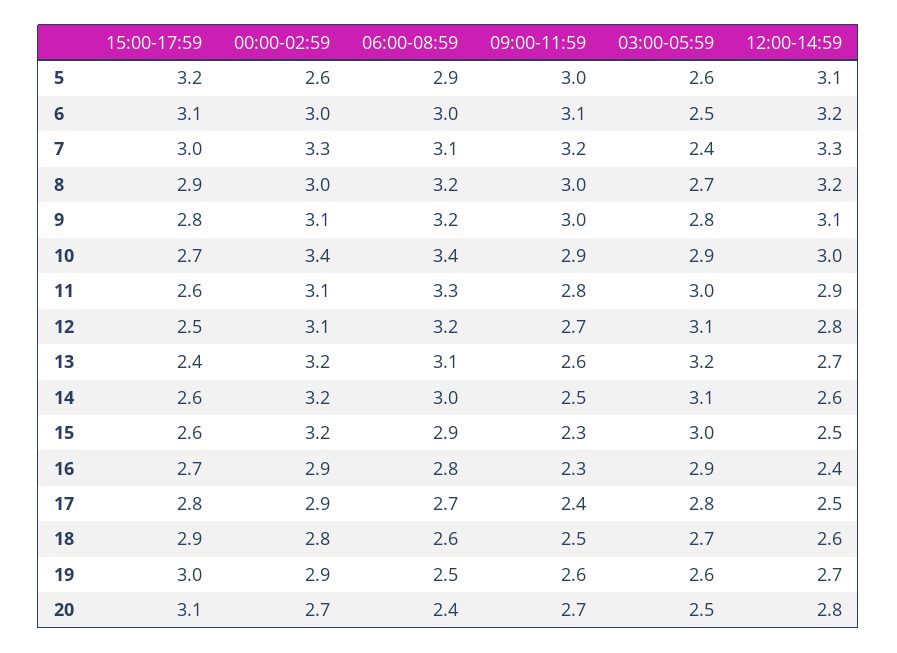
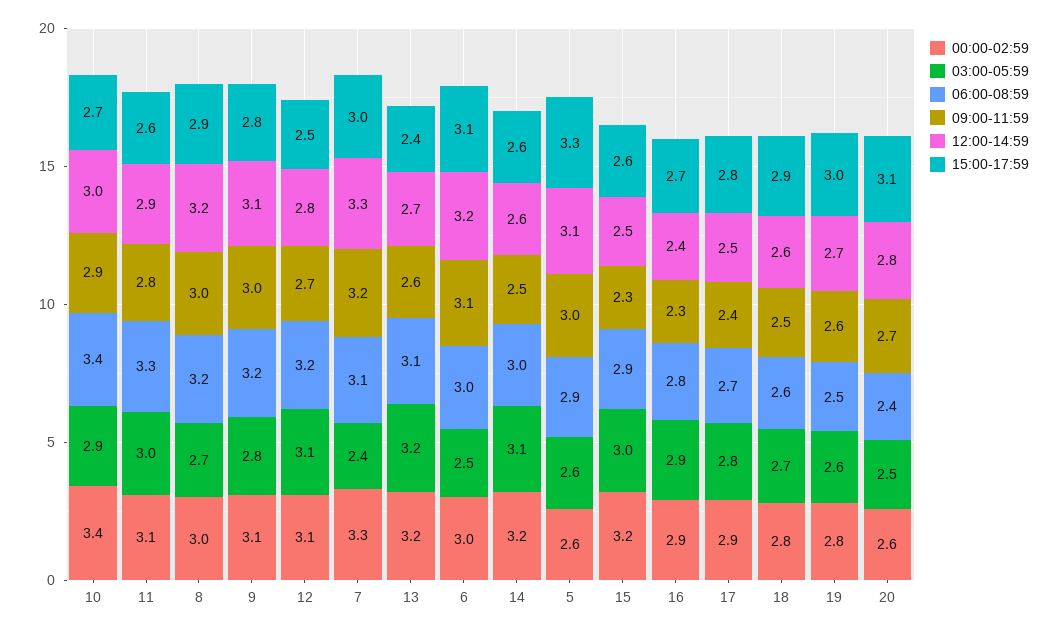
  {
    "15:00-17:59": {
-     "5": 3.2,
+     "5": 3.3,
      "6": 3.1,
      "7": 3,
      "8": 2.9,
      "9": 2.8,
      "10": 2.7,
      "11": 2.6,
      "12": 2.5,
      "13": 2.4,
      "14": 2.6,
      "15": 2.6,
      "16": 2.7,
      "17": 2.8,
      "18": 2.9,
      "19": 3,
      "20": 3.1
    },
    "00:00-02:59": {
      "5": 2.6,
      "6": 3,
      "7": 3.3,
      "8": 3,
      "9": 3.1,
      "10": 3.4,
      "11": 3.1,
      "12": 3.1,
      "13": 3.2,
      "14": 3.2,
      "15": 3.2,
      "16": 2.9,
      "17": 2.9,
      "18": 2.8,
-     "19": 2.9,
+     "19": 2.8,
-     "20": 2.7
+     "20": 2.6
    },
    "06:00-08:59": {
      "5": 2.9,
      "6": 3,
      "7": 3.1,
      "8": 3.2,
      "9": 3.2,
      "10": 3.4,
      "11": 3.3,
      "12": 3.2,
      "13": 3.1,
      "14": 3,
      "15": 2.9,
      "16": 2.8,
      "17": 2.7,
      "18": 2.6,
      "19": 2.5,
      "20": 2.4
    },
    "09:00-11:59": {
      "5": 3,
      "6": 3.1,
      "7": 3.2,
      "8": 3,
      "9": 3,
      "10": 2.9,
      "11": 2.8,
      "12": 2.7,
      "13": 2.6,
      "14": 2.5,
      "15": 2.3,
      "16": 2.3,
      "17": 2.4,
      "18": 2.5,
      "19": 2.6,
      "20": 2.7
    },
    "03:00-05:59": {
      "5": 2.6,
      "6": 2.5,
      "7": 2.4,
      "8": 2.7,
      "9": 2.8,
      "10": 2.9,
      "11": 3,
      "12": 3.1,
      "13": 3.2,
      "14": 3.1,
      "15": 3,
      "16": 2.9,
      "17": 2.8,
      "18": 2.7,
      "19": 2.6,
      "20": 2.5
    },
    "12:00-14:59": {
      "5": 3.1,
      "6": 3.2,
      "7": 3.3,
      "8": 3.2,
      "9": 3.1,
      "10": 3,
      "11": 2.9,
      "12": 2.8,
      "13": 2.7,
      "14": 2.6,
      "15": 2.5,
      "16": 2.4,
      "17": 2.5,
      "18": 2.6,
      "19": 2.7,
      "20": 2.8
    }
  }

